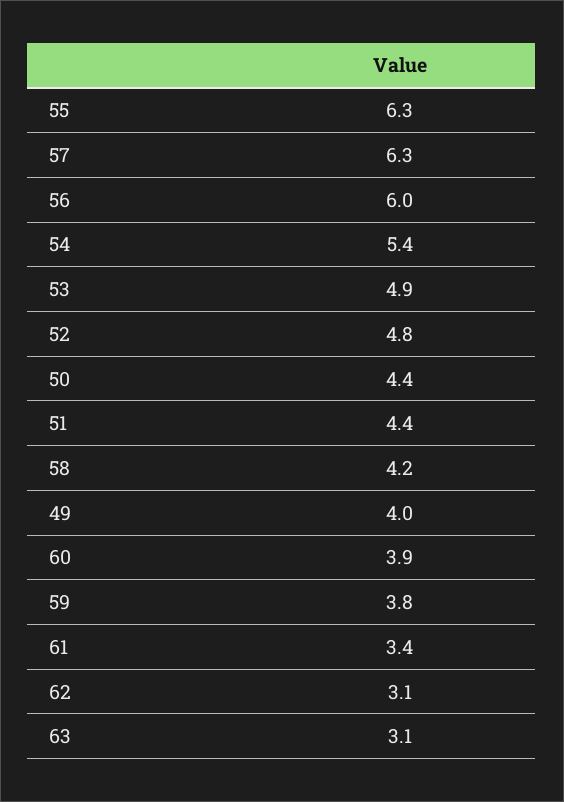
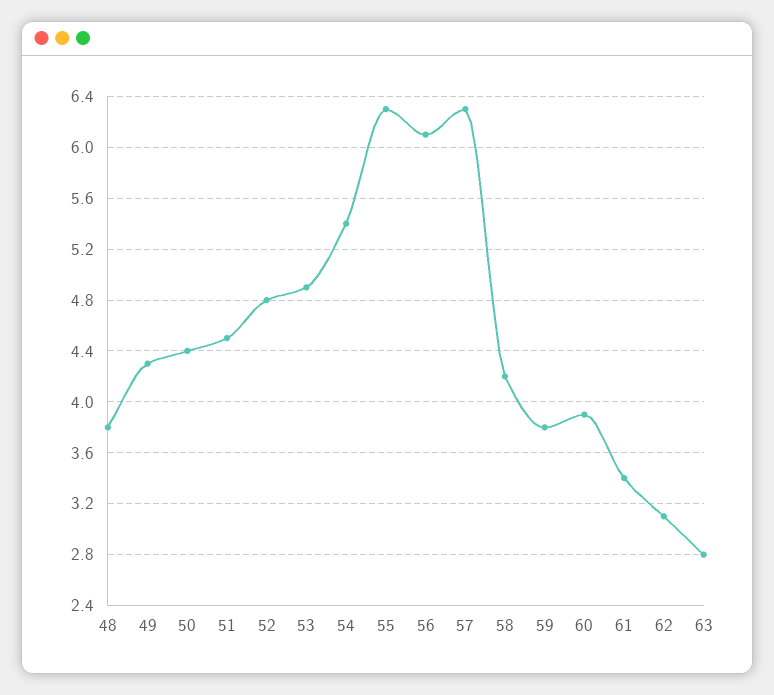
  {
    "55": 6.3,
    "57": 6.3,
-   "56": 6,
+   "56": 6.1,
    "54": 5.4,
    "53": 4.9,
    "52": 4.8,
    "50": 4.4,
-   "51": 4.4,
+   "51": 4.5,
    "58": 4.2,
-   "49": 4,
+   "49": 4.3,
    "60": 3.9,
    "59": 3.8,
    "61": 3.4,
    "62": 3.1,
-   "63": 3.1
+   "63": 2.8,
+   "48": 3.8
  }

